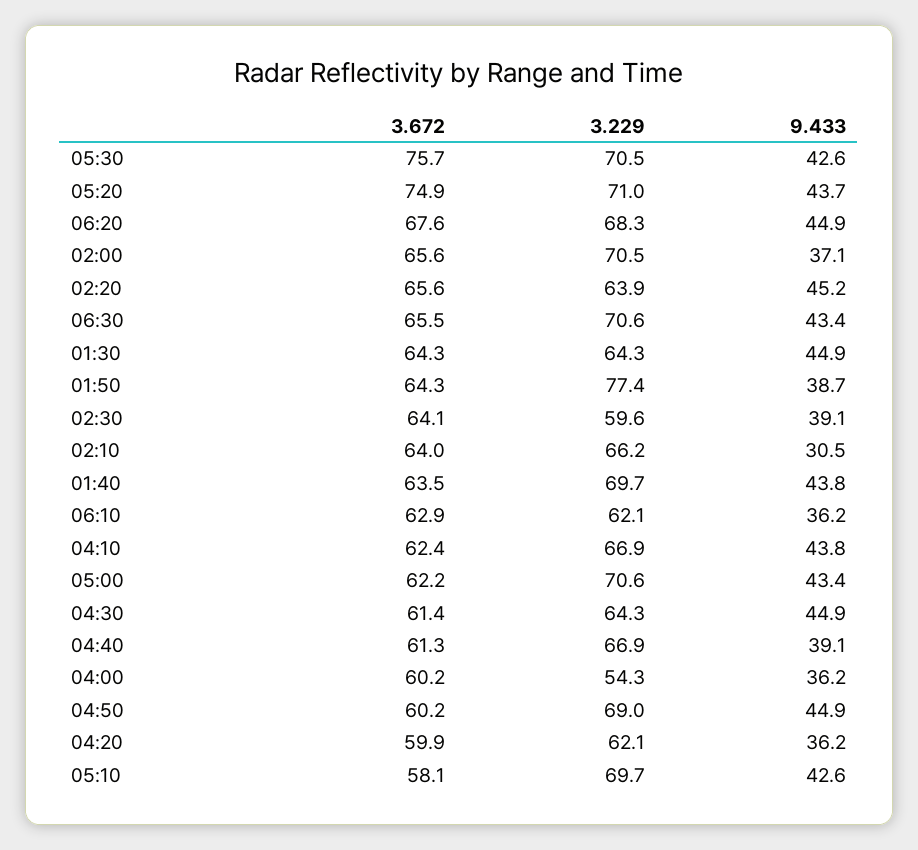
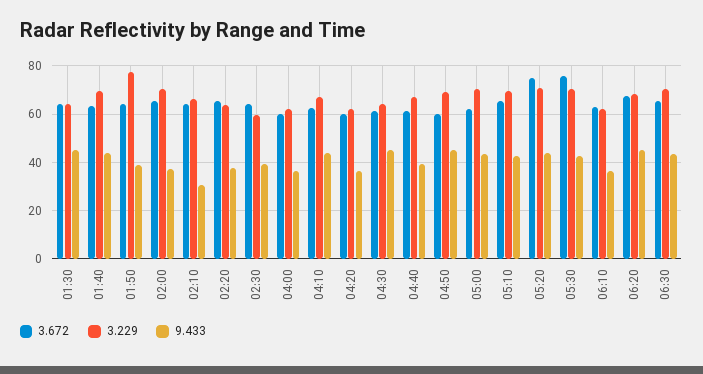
  {
    "3.672": {
      "05:30": 75.7,
      "05:20": 74.9,
      "06:20": 67.6,
      "02:00": 65.6,
      "02:20": 65.6,
      "06:30": 65.5,
      "01:30": 64.3,
      "01:50": 64.3,
      "02:30": 64.1,
      "02:10": 64,
      "01:40": 63.5,
      "06:10": 62.9,
      "04:10": 62.4,
      "05:00": 62.2,
      "04:30": 61.4,
      "04:40": 61.3,
      "04:00": 60.2,
      "04:50": 60.2,
      "04:20": 59.9,
-     "05:10": 58.1
+     "05:10": 65
    },
    "3.229": {
      "05:30": 70.5,
      "05:20": 71,
      "06:20": 68.3,
      "02:00": 70.5,
      "02:20": 63.9,
      "06:30": 70.6,
      "01:30": 64.3,
      "01:50": 77.4,
      "02:30": 59.6,
      "02:10": 66.2,
      "01:40": 69.7,
      "06:10": 62.1,
      "04:10": 66.9,
      "05:00": 70.6,
      "04:30": 64.3,
      "04:40": 66.9,
-     "04:00": 54.3,
+     "04:00": 62.5,
      "04:50": 69,
      "04:20": 62.1,
      "05:10": 69.7
    },
    "9.433": {
      "05:30": 42.6,
      "05:20": 43.7,
      "06:20": 44.9,
      "02:00": 37.1,
-     "02:20": 45.2,
+     "02:20": 37.5,
      "06:30": 43.4,
      "01:30": 44.9,
      "01:50": 38.7,
      "02:30": 39.1,
      "02:10": 30.5,
      "01:40": 43.8,
      "06:10": 36.2,
      "04:10": 43.8,
      "05:00": 43.4,
      "04:30": 44.9,
      "04:40": 39.1,
      "04:00": 36.2,
      "04:50": 44.9,
      "04:20": 36.2,
      "05:10": 42.6
    }
  }

